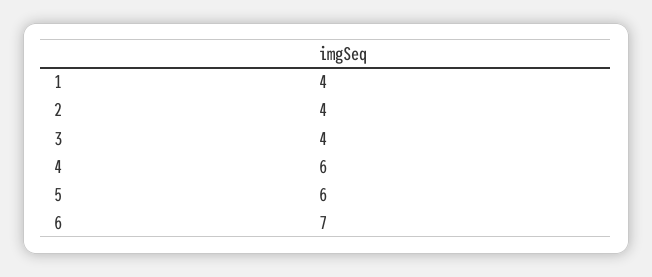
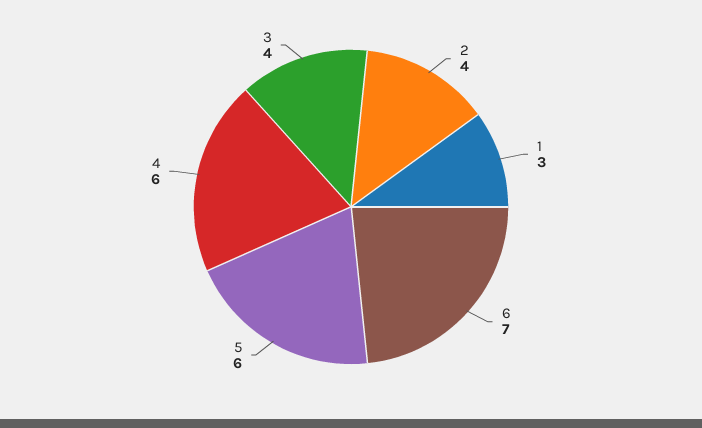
  {
-   "1": 4,
+   "1": 3,
    "2": 4,
    "3": 4,
    "4": 6,
    "5": 6,
    "6": 7
  }

